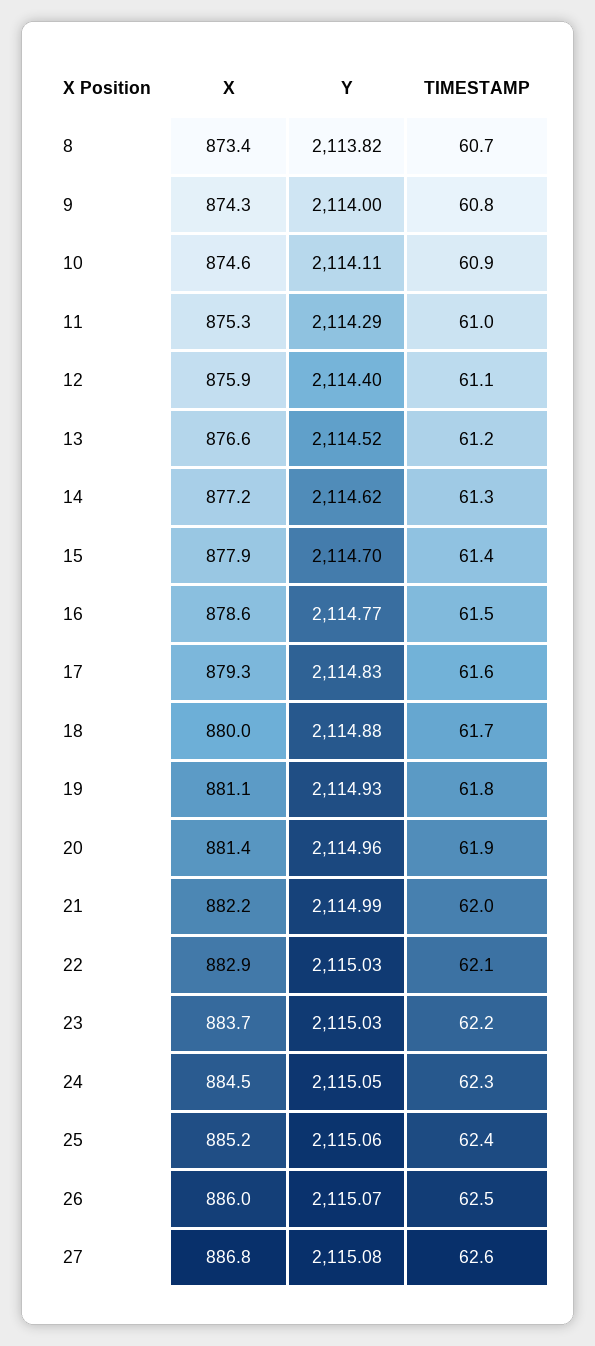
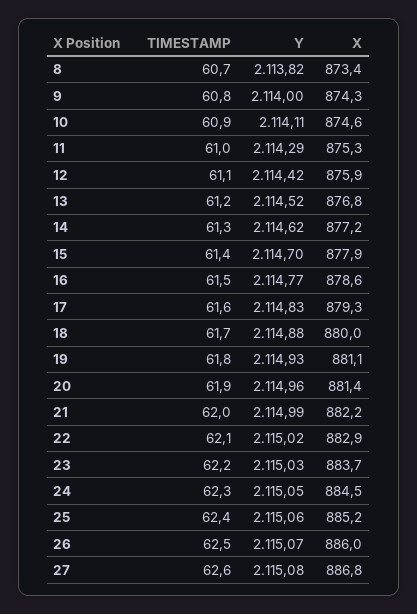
  {
    "X": {
      "8": 873.4,
      "9": 874.3,
      "10": 874.6,
      "11": 875.3,
      "12": 875.9,
-     "13": 876.6,
+     "13": 876.8,
      "14": 877.2,
      "15": 877.9,
      "16": 878.6,
      "17": 879.3,
      "18": 880,
      "19": 881.1,
      "20": 881.4,
      "21": 882.2,
      "22": 882.9,
      "23": 883.7,
      "24": 884.5,
      "25": 885.2,
      "26": 886,
      "27": 886.8
    },
    "Y": {
      "8": 2113.82,
      "9": 2114,
      "10": 2114.11,
      "11": 2114.29,
-     "12": 2114.4,
+     "12": 2114.42,
      "13": 2114.52,
      "14": 2114.62,
      "15": 2114.7,
      "16": 2114.77,
      "17": 2114.83,
      "18": 2114.88,
      "19": 2114.93,
      "20": 2114.96,
      "21": 2114.99,
-     "22": 2115.03,
+     "22": 2115.02,
      "23": 2115.03,
      "24": 2115.05,
      "25": 2115.06,
      "26": 2115.07,
      "27": 2115.08
    },
    "TIMESTAMP": {
      "8": 60.7,
      "9": 60.8,
      "10": 60.9,
      "11": 61,
      "12": 61.1,
      "13": 61.2,
      "14": 61.3,
      "15": 61.4,
      "16": 61.5,
      "17": 61.6,
      "18": 61.7,
      "19": 61.8,
      "20": 61.9,
      "21": 62,
      "22": 62.1,
      "23": 62.2,
      "24": 62.3,
      "25": 62.4,
      "26": 62.5,
      "27": 62.6
    }
  }

